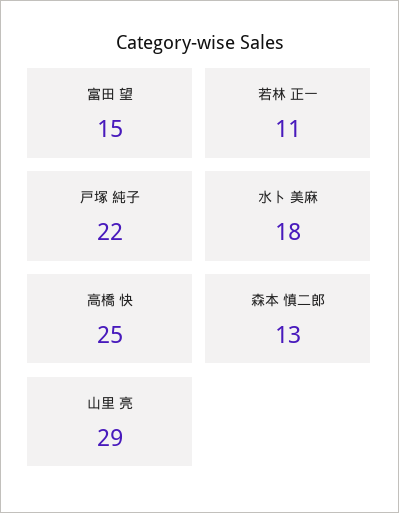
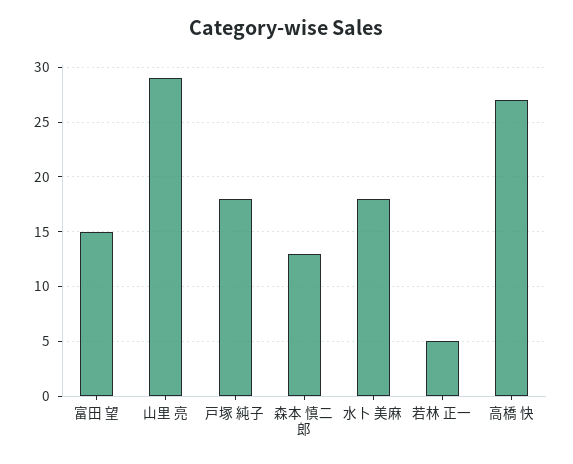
  {
    "富田 望": 15,
-   "若林 正一": 11,
+   "若林 正一": 5,
-   "戸塚 純子": 22,
+   "戸塚 純子": 18,
    "水卜 美麻": 18,
-   "高橋 快": 25,
+   "高橋 快": 27,
    "森本 慎二郎": 13,
    "山里 亮": 29
  }

